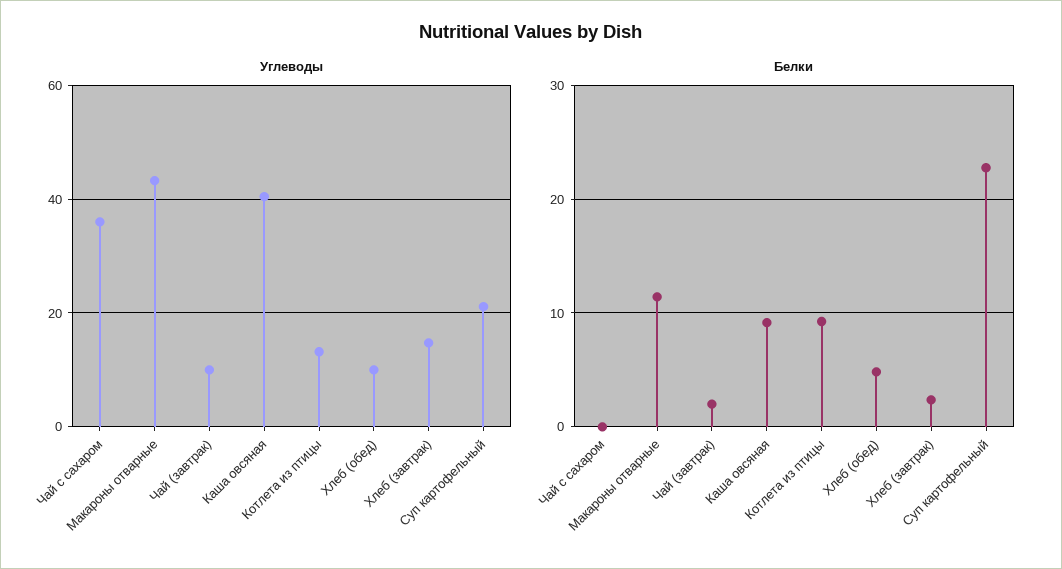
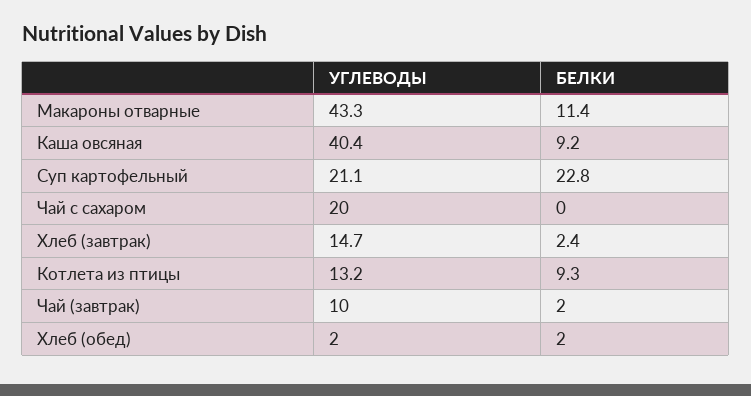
  {
    "Углеводы": {
-     "Чай с сахаром": 36,
+     "Чай с сахаром": 20,
      "Макароны отварные": 43.3,
      "Чай (завтрак)": 10,
      "Каша овсяная": 40.4,
      "Котлета из птицы": 13.2,
-     "Хлеб (обед)": 10,
+     "Хлеб (обед)": 2,
      "Хлеб (завтрак)": 14.7,
      "Суп картофельный": 21.1
    },
    "Белки": {
      "Чай с сахаром": 0,
      "Макароны отварные": 11.4,
      "Чай (завтрак)": 2,
      "Каша овсяная": 9.2,
      "Котлета из птицы": 9.3,
-     "Хлеб (обед)": 5,
+     "Хлеб (обед)": 2,
      "Хлеб (завтрак)": 2.4,
      "Суп картофельный": 22.8
    }
  }

